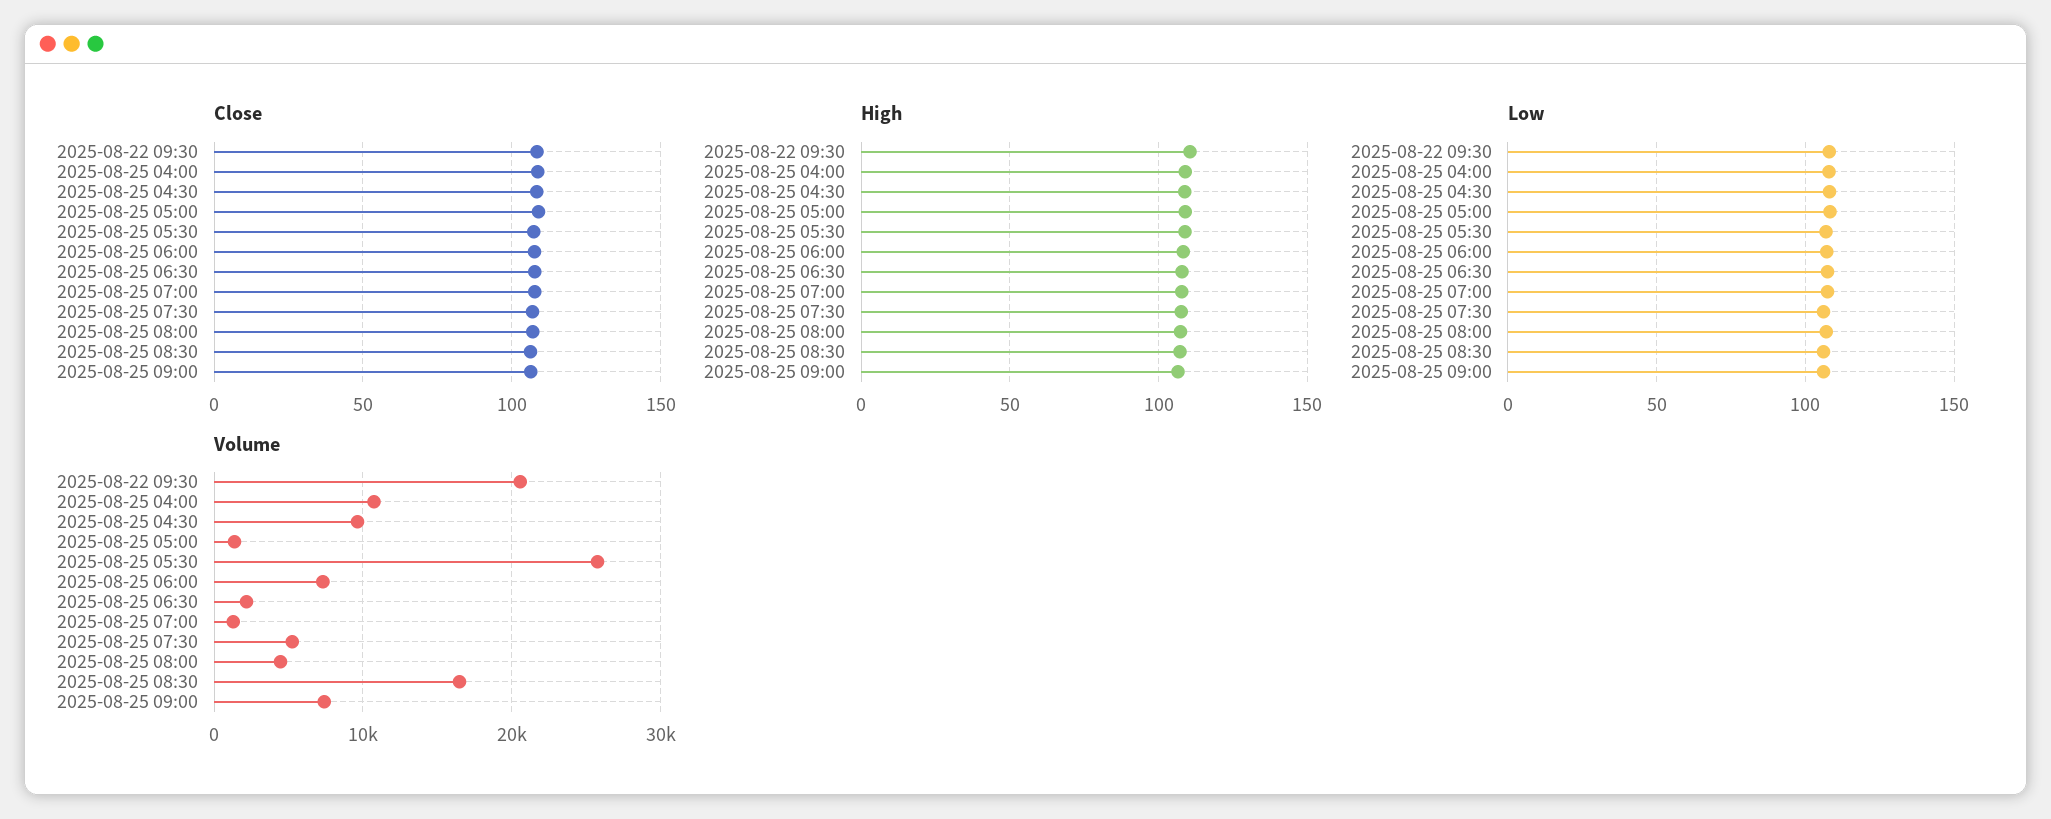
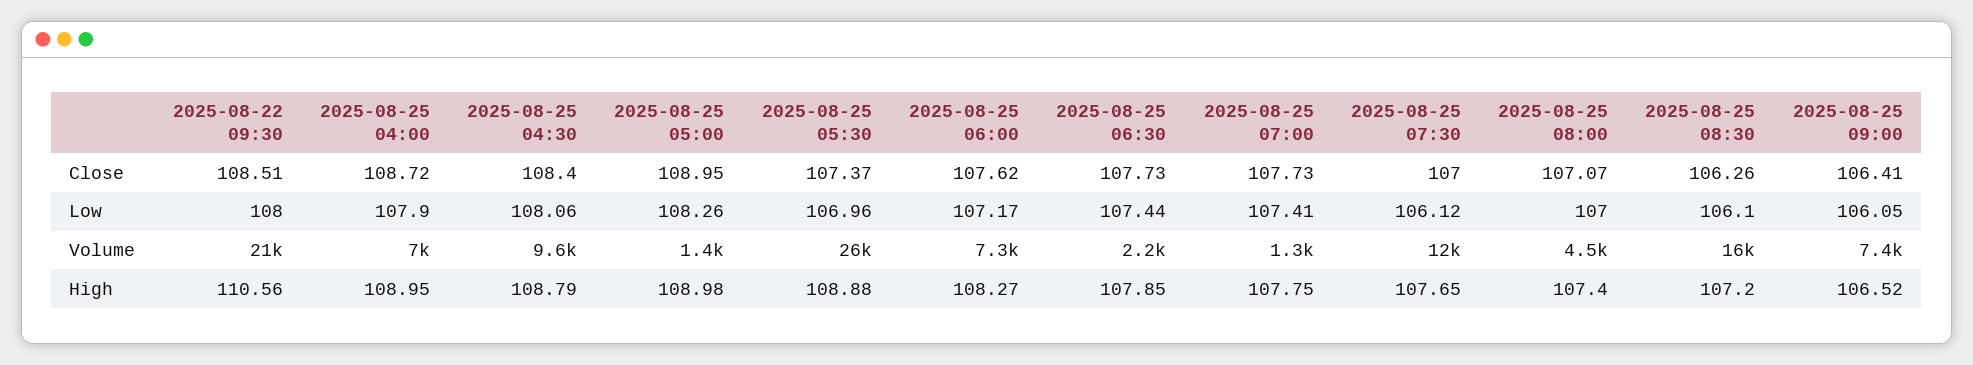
  {
    "Close": {
      "2025-08-22 09:30": 108.51,
      "2025-08-25 04:00": 108.72,
      "2025-08-25 04:30": 108.4,
      "2025-08-25 05:00": 108.95,
      "2025-08-25 05:30": 107.37,
      "2025-08-25 06:00": 107.62,
      "2025-08-25 06:30": 107.73,
      "2025-08-25 07:00": 107.73,
      "2025-08-25 07:30": 107,
      "2025-08-25 08:00": 107.07,
      "2025-08-25 08:30": 106.26,
      "2025-08-25 09:00": 106.41
    },
    "High": {
      "2025-08-22 09:30": 110.56,
      "2025-08-25 04:00": 108.95,
      "2025-08-25 04:30": 108.79,
      "2025-08-25 05:00": 108.98,
      "2025-08-25 05:30": 108.88,
      "2025-08-25 06:00": 108.27,
      "2025-08-25 06:30": 107.85,
      "2025-08-25 07:00": 107.75,
      "2025-08-25 07:30": 107.65,
      "2025-08-25 08:00": 107.4,
      "2025-08-25 08:30": 107.2,
      "2025-08-25 09:00": 106.52
    },
    "Low": {
      "2025-08-22 09:30": 108,
      "2025-08-25 04:00": 107.9,
      "2025-08-25 04:30": 108.06,
      "2025-08-25 05:00": 108.26,
      "2025-08-25 05:30": 106.96,
      "2025-08-25 06:00": 107.17,
      "2025-08-25 06:30": 107.44,
      "2025-08-25 07:00": 107.41,
      "2025-08-25 07:30": 106.12,
      "2025-08-25 08:00": 107,
      "2025-08-25 08:30": 106.1,
      "2025-08-25 09:00": 106.05
    },
    "Volume": {
      "2025-08-22 09:30": 21000,
-     "2025-08-25 04:00": 11000,
+     "2025-08-25 04:00": 7000,
      "2025-08-25 04:30": 9600,
      "2025-08-25 05:00": 1400,
      "2025-08-25 05:30": 26000,
      "2025-08-25 06:00": 7300,
      "2025-08-25 06:30": 2200,
      "2025-08-25 07:00": 1300,
-     "2025-08-25 07:30": 5000,
+     "2025-08-25 07:30": 12000,
      "2025-08-25 08:00": 4500,
      "2025-08-25 08:30": 16000,
      "2025-08-25 09:00": 7400
    }
  }

